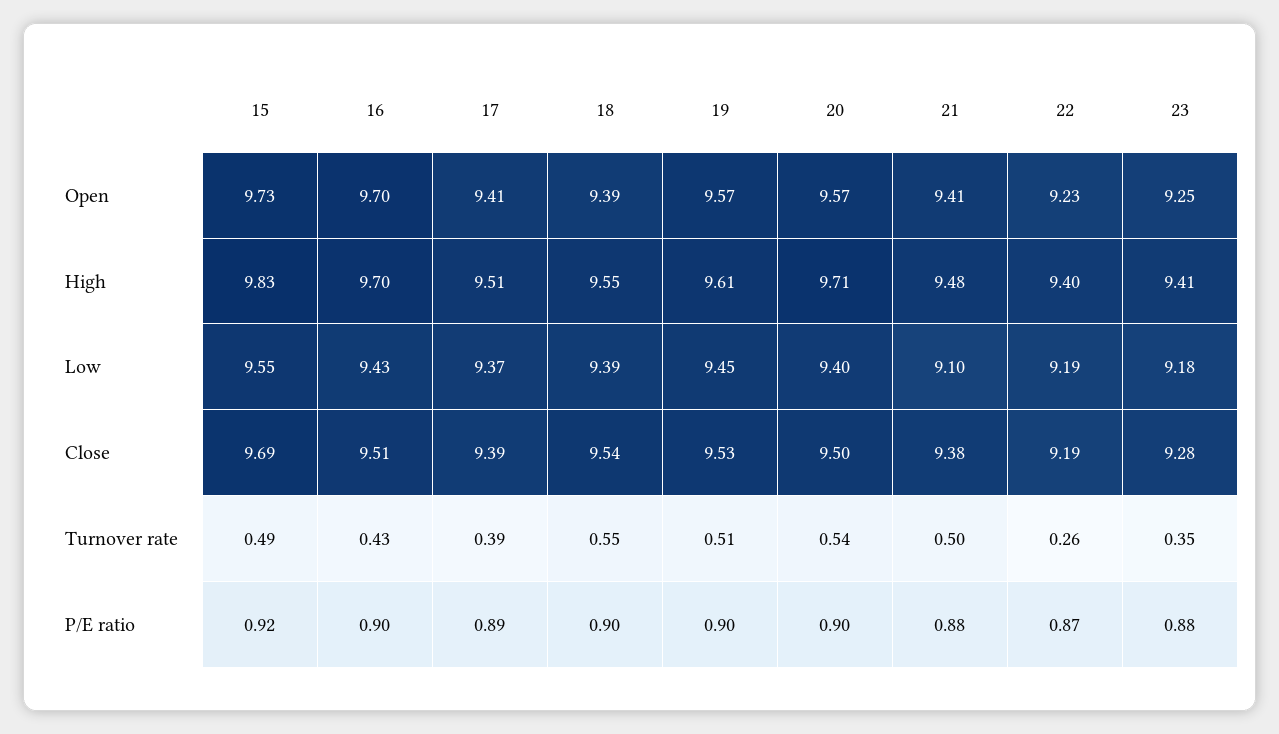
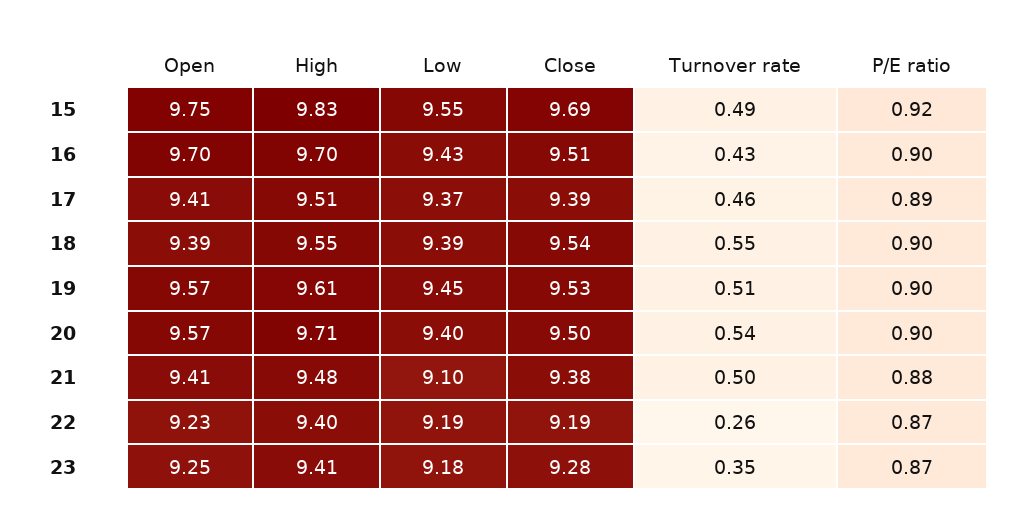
  {
    "15": {
-     "Open": 9.73,
+     "Open": 9.75,
      "High": 9.83,
      "Low": 9.55,
      "Close": 9.69,
      "Turnover rate": 0.49,
      "P/E ratio": 0.92
    },
    "16": {
      "Open": 9.7,
      "High": 9.7,
      "Low": 9.43,
      "Close": 9.51,
      "Turnover rate": 0.43,
      "P/E ratio": 0.9
    },
    "17": {
      "Open": 9.41,
      "High": 9.51,
      "Low": 9.37,
      "Close": 9.39,
-     "Turnover rate": 0.39,
+     "Turnover rate": 0.46,
      "P/E ratio": 0.89
    },
    "18": {
      "Open": 9.39,
      "High": 9.55,
      "Low": 9.39,
      "Close": 9.54,
      "Turnover rate": 0.55,
      "P/E ratio": 0.9
    },
    "19": {
      "Open": 9.57,
      "High": 9.61,
      "Low": 9.45,
      "Close": 9.53,
      "Turnover rate": 0.51,
      "P/E ratio": 0.9
    },
    "20": {
      "Open": 9.57,
      "High": 9.71,
      "Low": 9.4,
      "Close": 9.5,
      "Turnover rate": 0.54,
      "P/E ratio": 0.9
    },
    "21": {
      "Open": 9.41,
      "High": 9.48,
      "Low": 9.1,
      "Close": 9.38,
      "Turnover rate": 0.5,
      "P/E ratio": 0.88
    },
    "22": {
      "Open": 9.23,
      "High": 9.4,
      "Low": 9.19,
      "Close": 9.19,
      "Turnover rate": 0.26,
      "P/E ratio": 0.87
    },
    "23": {
      "Open": 9.25,
      "High": 9.41,
      "Low": 9.18,
      "Close": 9.28,
      "Turnover rate": 0.35,
-     "P/E ratio": 0.88
+     "P/E ratio": 0.87
    }
  }

